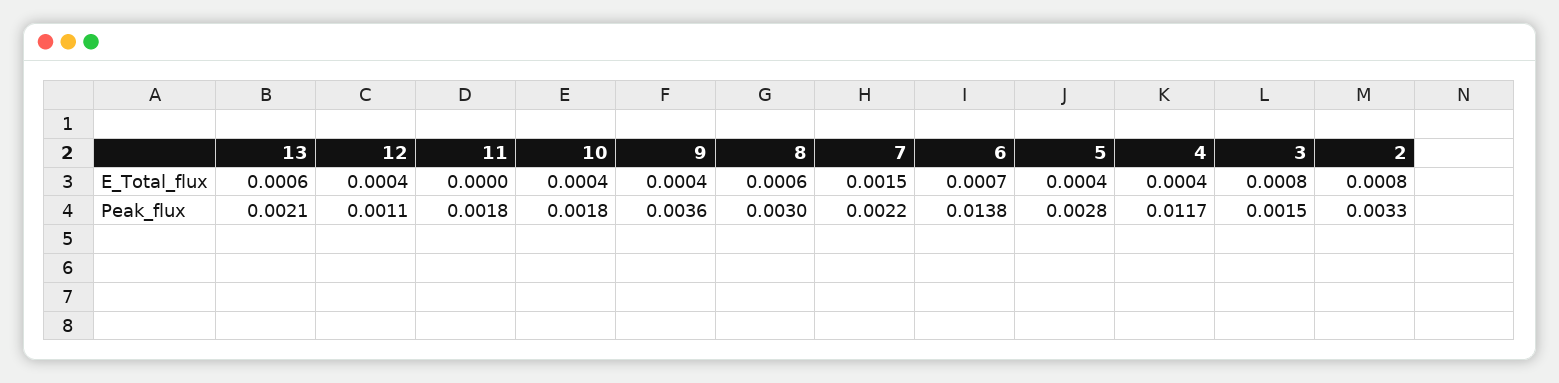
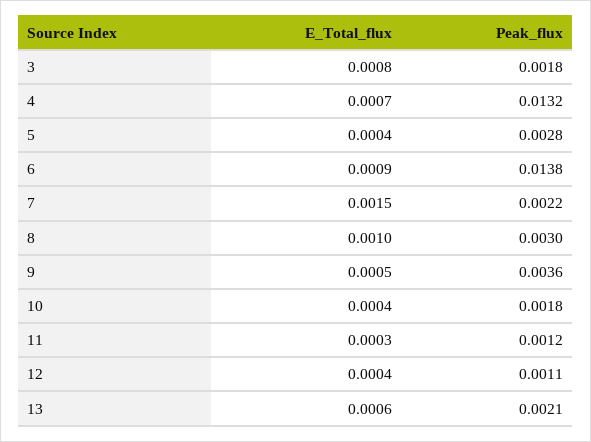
  {
    "13": {
      "E_Total_flux": 0.0006,
      "Peak_flux": 0.0021
    },
    "12": {
      "E_Total_flux": 0.0004,
      "Peak_flux": 0.0011
    },
    "11": {
-     "E_Total_flux": 0,
+     "E_Total_flux": 0.0003,
-     "Peak_flux": 0.0018
+     "Peak_flux": 0.0012
    },
    "10": {
      "E_Total_flux": 0.0004,
      "Peak_flux": 0.0018
    },
    "9": {
-     "E_Total_flux": 0.0004,
+     "E_Total_flux": 0.0005,
      "Peak_flux": 0.0036
    },
    "8": {
-     "E_Total_flux": 0.0006,
+     "E_Total_flux": 0.001,
      "Peak_flux": 0.003
    },
    "7": {
      "E_Total_flux": 0.0015,
      "Peak_flux": 0.0022
    },
    "6": {
-     "E_Total_flux": 0.0007,
+     "E_Total_flux": 0.0009,
      "Peak_flux": 0.0138
    },
    "5": {
      "E_Total_flux": 0.0004,
      "Peak_flux": 0.0028
    },
    "4": {
-     "E_Total_flux": 0.0004,
+     "E_Total_flux": 0.0007,
-     "Peak_flux": 0.0117
+     "Peak_flux": 0.0132
    },
    "3": {
      "E_Total_flux": 0.0008,
-     "Peak_flux": 0.0015
+     "Peak_flux": 0.0018
-   },
+   }
-   "2": {
-     "E_Total_flux": 0.0008,
-     "Peak_flux": 0.0033
-   }
  }

